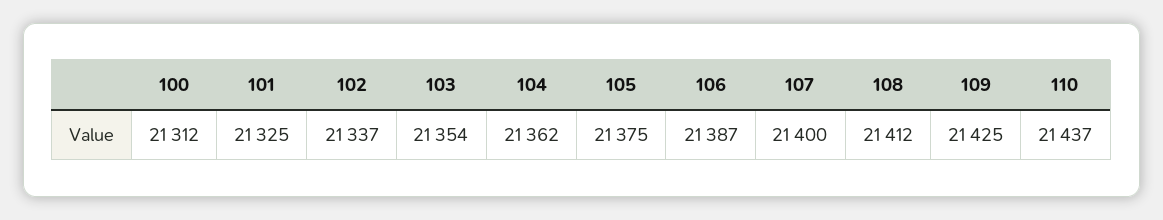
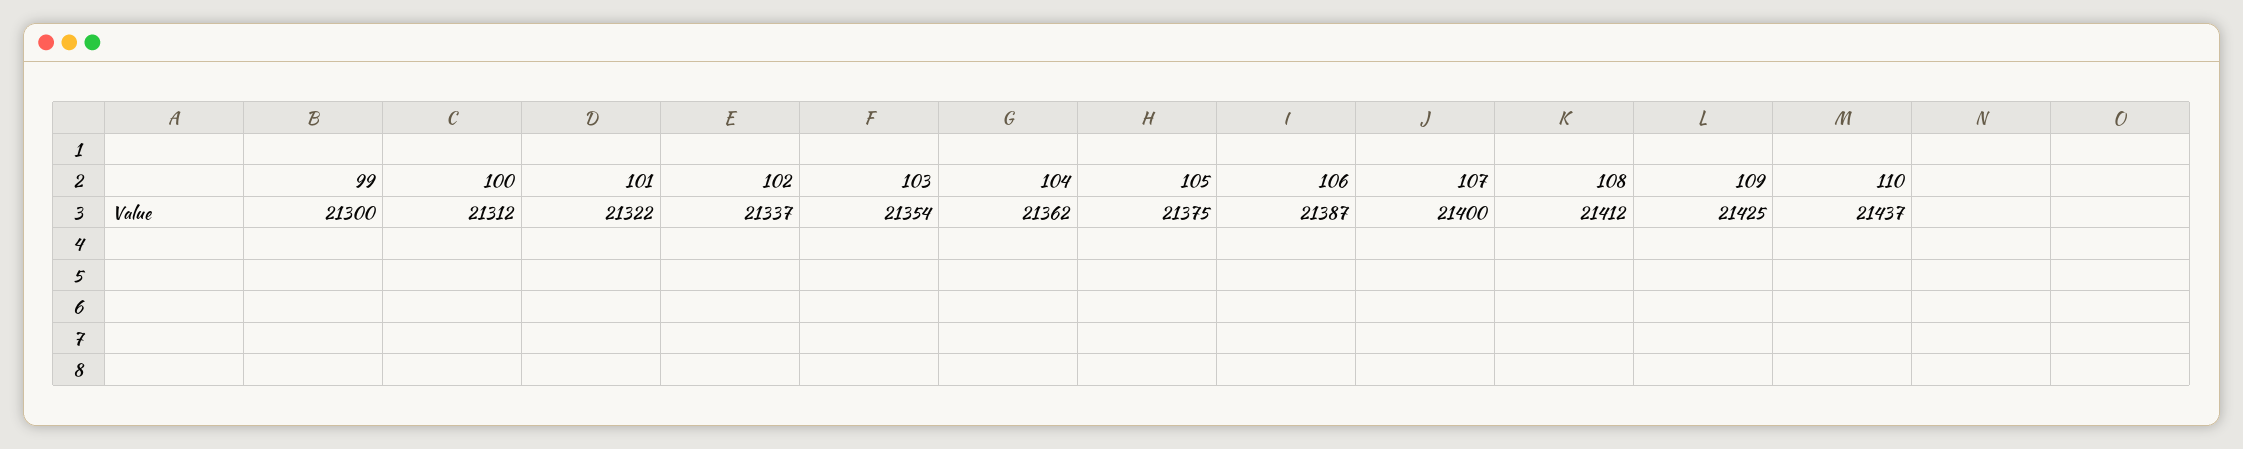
  {
    "100": 21312,
-   "101": 21325,
+   "101": 21322,
    "102": 21337,
    "103": 21354,
    "104": 21362,
    "105": 21375,
    "106": 21387,
    "107": 21400,
    "108": 21412,
    "109": 21425,
-   "110": 21437
+   "110": 21437,
+   "99": 21300
  }

